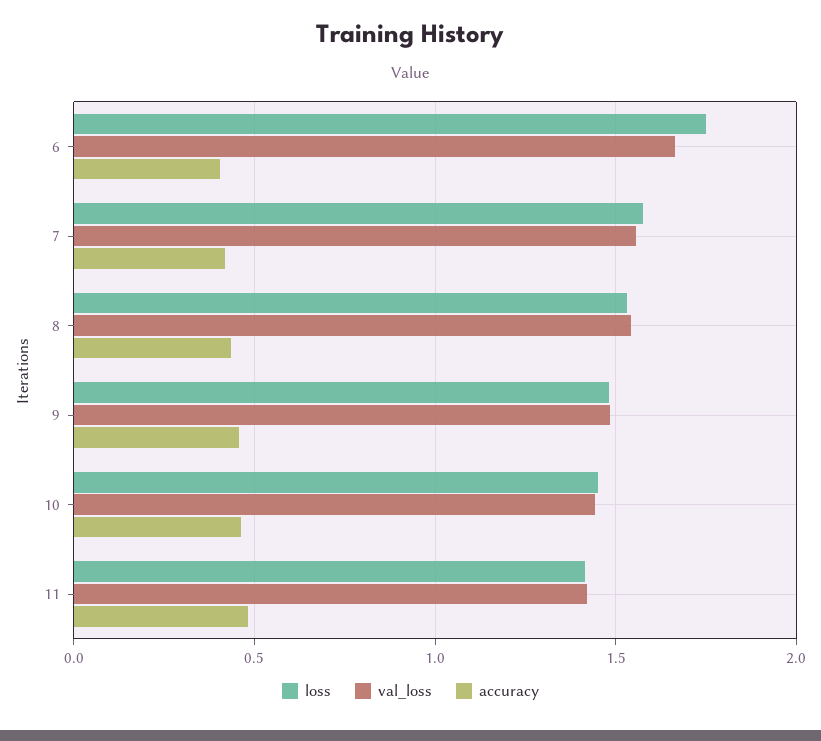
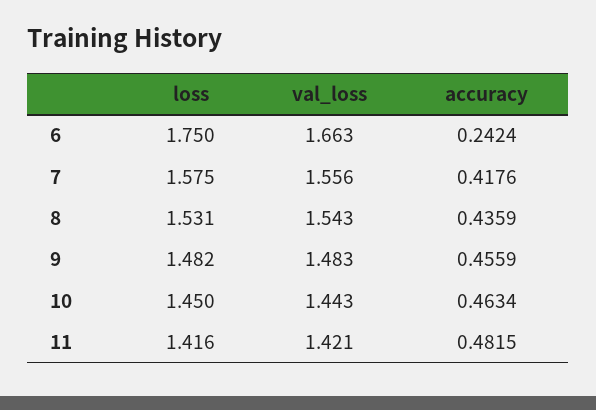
  {
    "loss": {
      "6": 1.75,
      "7": 1.575,
      "8": 1.531,
      "9": 1.482,
      "10": 1.45,
      "11": 1.416
    },
    "val_loss": {
      "6": 1.663,
      "7": 1.556,
      "8": 1.543,
      "9": 1.483,
      "10": 1.443,
      "11": 1.421
    },
    "accuracy": {
-     "6": 0.4,
+     "6": 0.2424,
      "7": 0.4176,
      "8": 0.4359,
      "9": 0.4559,
      "10": 0.4634,
      "11": 0.4815
    }
  }

